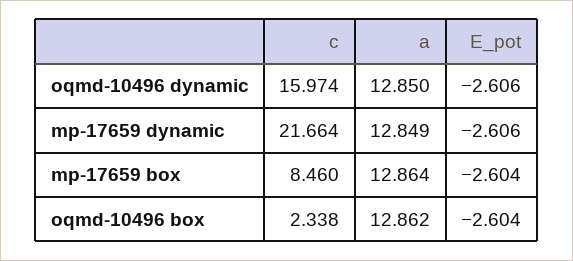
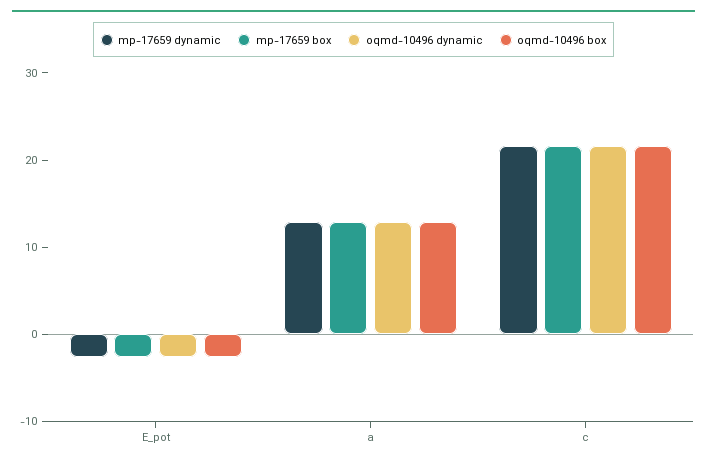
  {
    "oqmd-10496 dynamic": {
-     "c": 15.974,
+     "c": 22,
      "a": 12.85,
      "E_pot": -2.606
    },
    "mp-17659 dynamic": {
      "c": 21.664,
      "a": 12.849,
      "E_pot": -2.606
    },
    "mp-17659 box": {
-     "c": 8.46,
+     "c": 22,
      "a": 12.864,
      "E_pot": -2.604
    },
    "oqmd-10496 box": {
-     "c": 2.338,
+     "c": 22,
      "a": 12.862,
      "E_pot": -2.604
    }
  }

